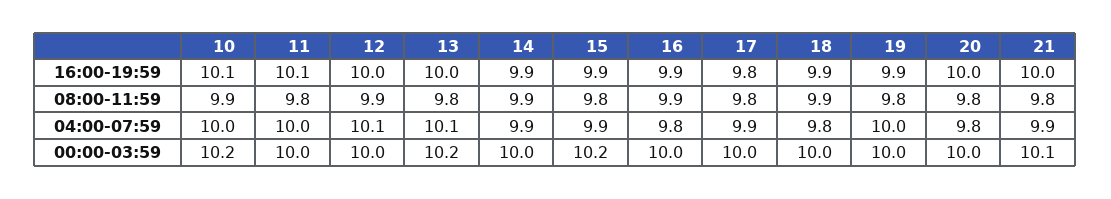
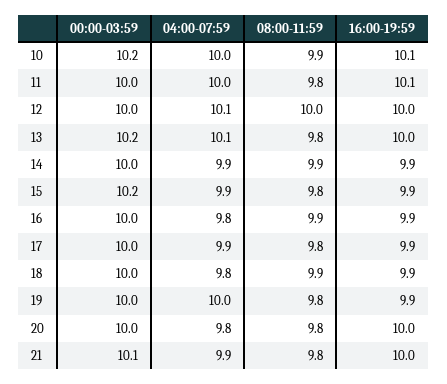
  {
    "10": {
      "16:00-19:59": 10.1,
      "08:00-11:59": 9.9,
      "04:00-07:59": 10,
      "00:00-03:59": 10.2
    },
    "11": {
      "16:00-19:59": 10.1,
      "08:00-11:59": 9.8,
      "04:00-07:59": 10,
      "00:00-03:59": 10
    },
    "12": {
      "16:00-19:59": 10,
-     "08:00-11:59": 9.9,
+     "08:00-11:59": 10,
      "04:00-07:59": 10.1,
      "00:00-03:59": 10
    },
    "13": {
      "16:00-19:59": 10,
      "08:00-11:59": 9.8,
      "04:00-07:59": 10.1,
      "00:00-03:59": 10.2
    },
    "14": {
      "16:00-19:59": 9.9,
      "08:00-11:59": 9.9,
      "04:00-07:59": 9.9,
      "00:00-03:59": 10
    },
    "15": {
      "16:00-19:59": 9.9,
      "08:00-11:59": 9.8,
      "04:00-07:59": 9.9,
      "00:00-03:59": 10.2
    },
    "16": {
      "16:00-19:59": 9.9,
      "08:00-11:59": 9.9,
      "04:00-07:59": 9.8,
      "00:00-03:59": 10
    },
    "17": {
-     "16:00-19:59": 9.8,
+     "16:00-19:59": 9.9,
      "08:00-11:59": 9.8,
      "04:00-07:59": 9.9,
      "00:00-03:59": 10
    },
    "18": {
      "16:00-19:59": 9.9,
      "08:00-11:59": 9.9,
      "04:00-07:59": 9.8,
      "00:00-03:59": 10
    },
    "19": {
      "16:00-19:59": 9.9,
      "08:00-11:59": 9.8,
      "04:00-07:59": 10,
      "00:00-03:59": 10
    },
    "20": {
      "16:00-19:59": 10,
      "08:00-11:59": 9.8,
      "04:00-07:59": 9.8,
      "00:00-03:59": 10
    },
    "21": {
      "16:00-19:59": 10,
      "08:00-11:59": 9.8,
      "04:00-07:59": 9.9,
      "00:00-03:59": 10.1
    }
  }

